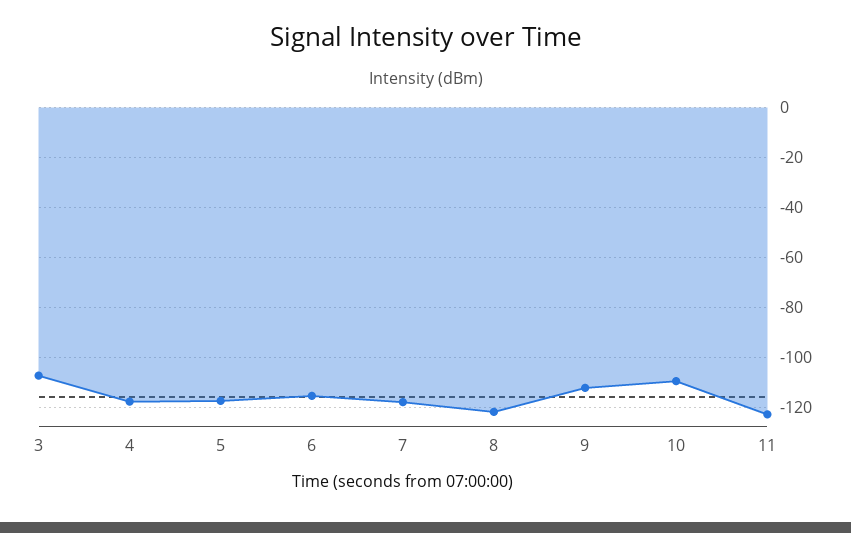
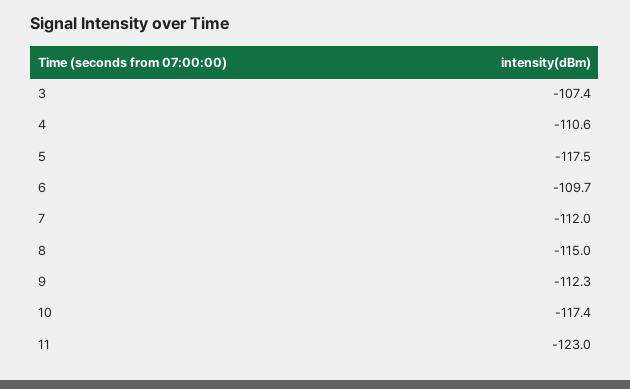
  {
    "3": -107.4,
-   "4": -117.5,
+   "4": -110.6,
    "5": -117.5,
-   "6": -115,
+   "6": -109.7,
-   "7": -117.5,
+   "7": -112,
-   "8": -122.5,
+   "8": -115,
    "9": -112.3,
-   "10": -110,
+   "10": -117.4,
    "11": -123
  }

